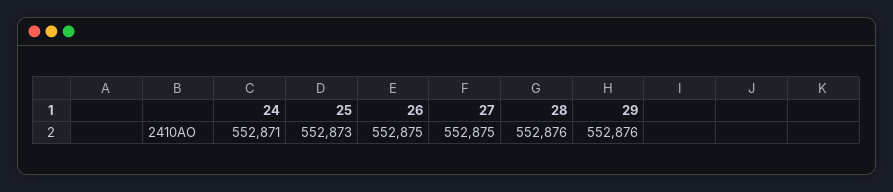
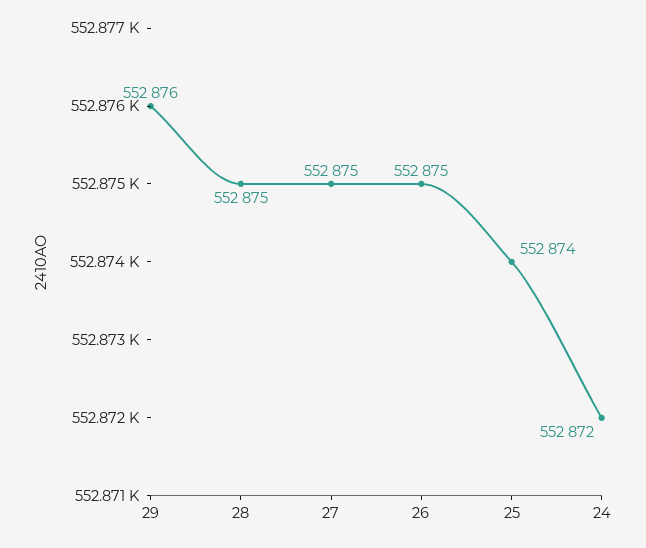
  {
-   "24": 552871,
+   "24": 552872,
-   "25": 552873,
+   "25": 552874,
    "26": 552875,
    "27": 552875,
-   "28": 552876,
+   "28": 552875,
    "29": 552876
  }

